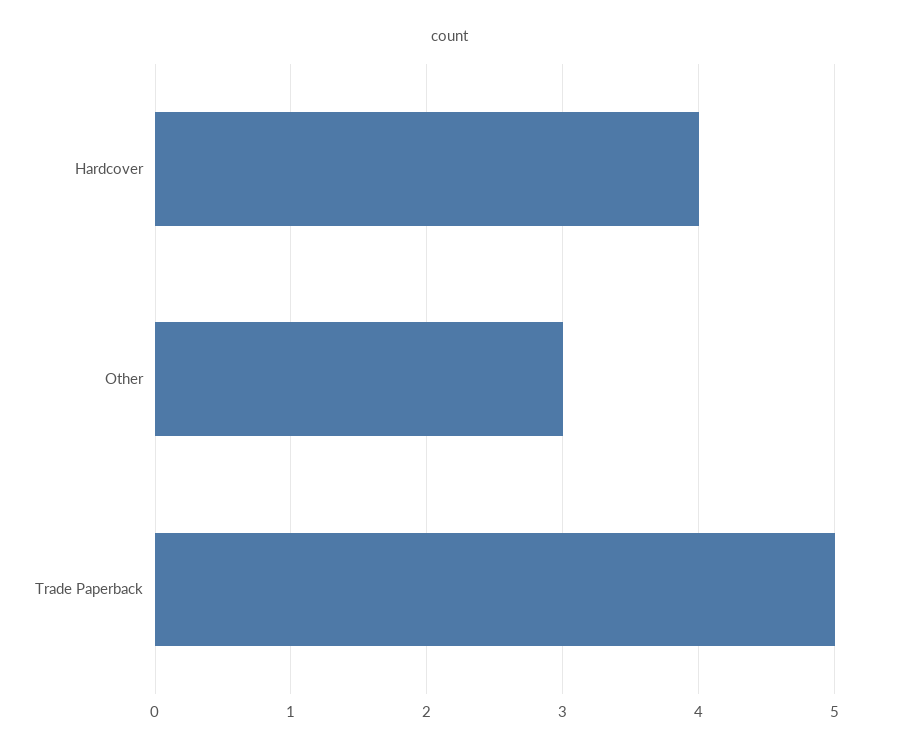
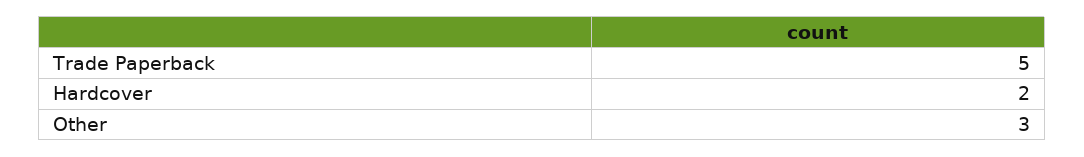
  {
-   "Hardcover": 4,
+   "Hardcover": 2,
    "Other": 3,
    "Trade Paperback": 5
  }

